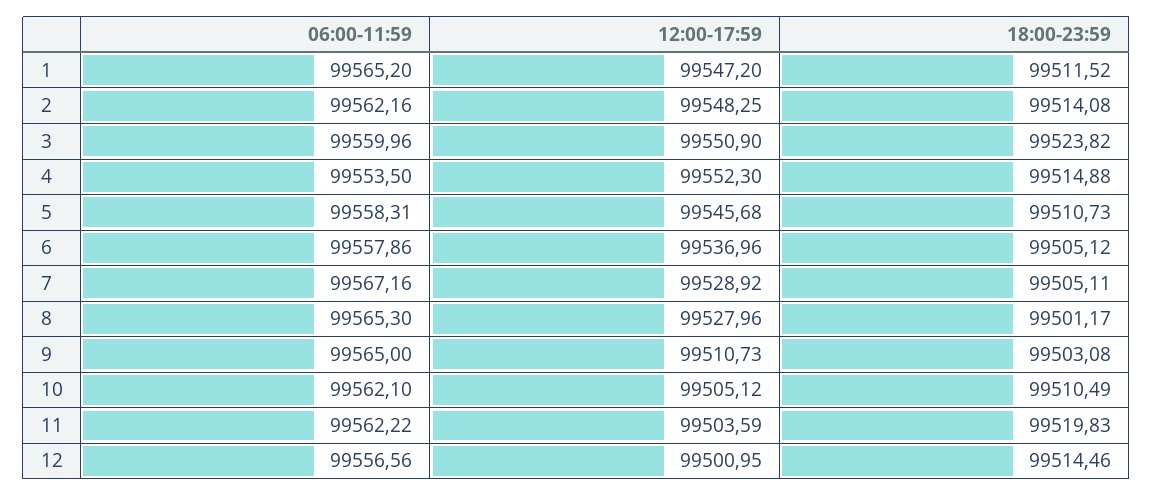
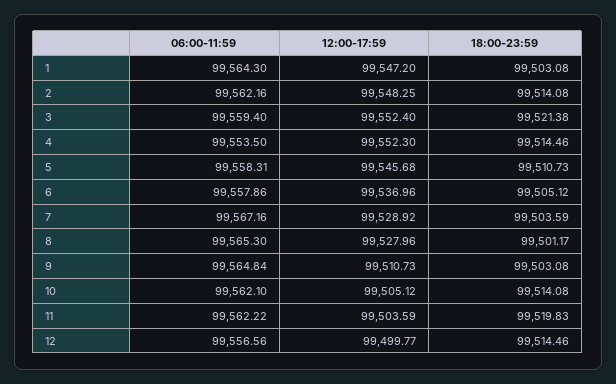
  {
    "06:00-11:59": {
-     "1": 99565.2,
+     "1": 99564.3,
      "2": 99562.16,
-     "3": 99559.96,
+     "3": 99559.4,
      "4": 99553.5,
      "5": 99558.31,
      "6": 99557.86,
      "7": 99567.16,
      "8": 99565.3,
-     "9": 99565,
+     "9": 99564.84,
      "10": 99562.1,
      "11": 99562.22,
      "12": 99556.56
    },
    "12:00-17:59": {
      "1": 99547.2,
      "2": 99548.25,
-     "3": 99550.9,
+     "3": 99552.4,
      "4": 99552.3,
      "5": 99545.68,
      "6": 99536.96,
      "7": 99528.92,
      "8": 99527.96,
      "9": 99510.73,
      "10": 99505.12,
      "11": 99503.59,
-     "12": 99500.95
+     "12": 99499.77
    },
    "18:00-23:59": {
-     "1": 99511.52,
+     "1": 99503.08,
      "2": 99514.08,
-     "3": 99523.82,
+     "3": 99521.38,
-     "4": 99514.88,
+     "4": 99514.46,
      "5": 99510.73,
      "6": 99505.12,
-     "7": 99505.11,
+     "7": 99503.59,
      "8": 99501.17,
      "9": 99503.08,
-     "10": 99510.49,
+     "10": 99514.08,
      "11": 99519.83,
      "12": 99514.46
    }
  }

